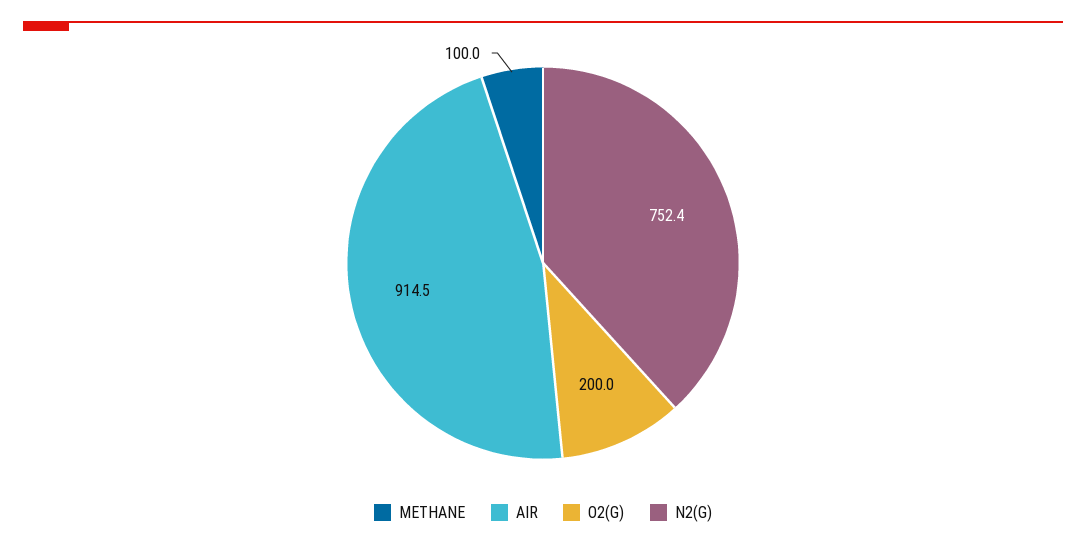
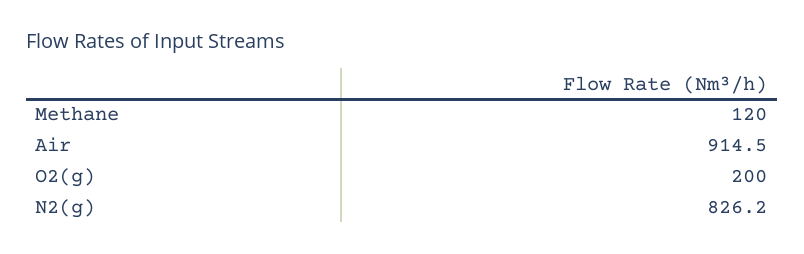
  {
-   "METHANE": 100,
+   "METHANE": 120,
    "AIR": 914.5,
    "O2(G)": 200,
-   "N2(G)": 752.4
+   "N2(G)": 826.2
  }

